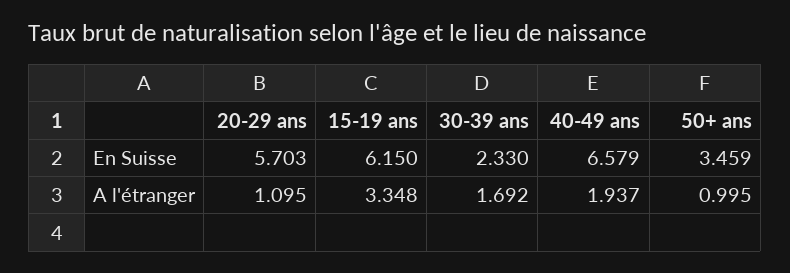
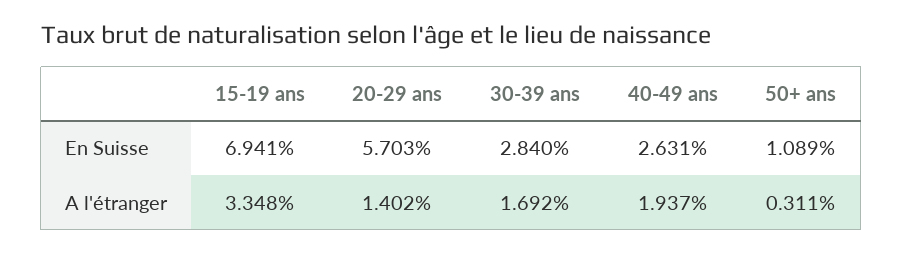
  {
    "20-29 ans": {
      "En Suisse": 5.703,
-     "A l'étranger": 1.095
+     "A l'étranger": 1.402
    },
    "15-19 ans": {
-     "En Suisse": 6.15,
+     "En Suisse": 6.941,
      "A l'étranger": 3.348
    },
    "30-39 ans": {
-     "En Suisse": 2.33,
+     "En Suisse": 2.84,
      "A l'étranger": 1.692
    },
    "40-49 ans": {
-     "En Suisse": 6.579,
+     "En Suisse": 2.631,
      "A l'étranger": 1.937
    },
    "50+ ans": {
-     "En Suisse": 3.459,
+     "En Suisse": 1.089,
-     "A l'étranger": 0.995
+     "A l'étranger": 0.311
    }
  }

